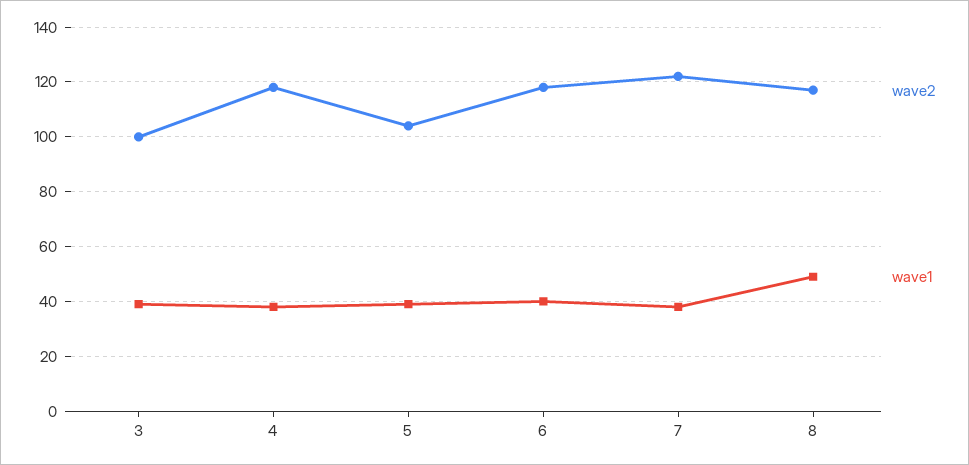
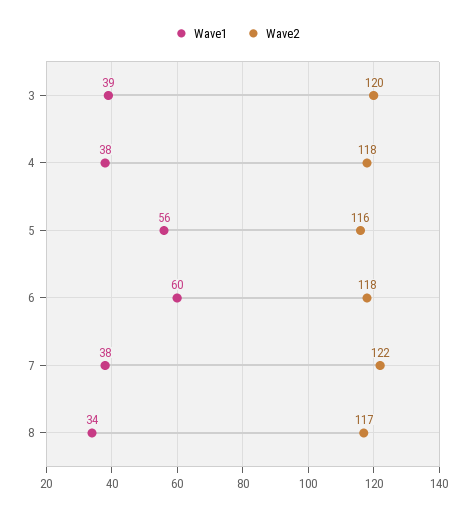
  {
    "wave2": {
-     "3": 100,
+     "3": 120,
      "4": 118,
-     "5": 105,
+     "5": 116,
      "6": 118,
      "7": 122,
      "8": 117
    },
    "wave1": {
      "3": 39,
      "4": 38,
-     "5": 40,
+     "5": 56,
-     "6": 40,
+     "6": 60,
      "7": 38,
-     "8": 50
+     "8": 34
    }
  }

